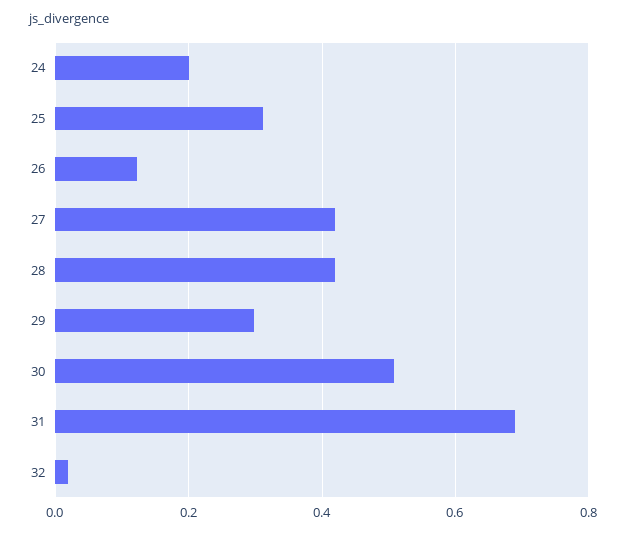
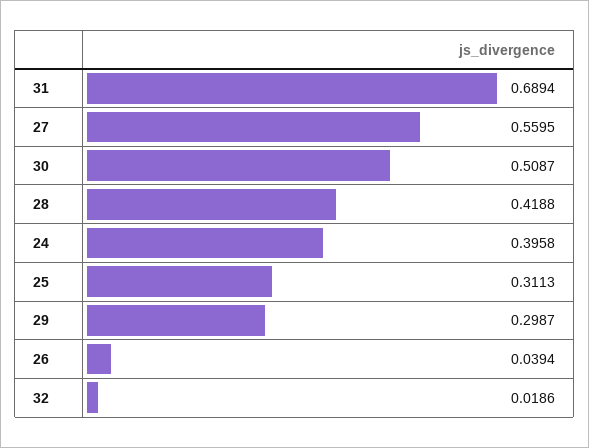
  {
-   "24": 0.2,
+   "24": 0.3958,
    "25": 0.3113,
-   "26": 0.12,
+   "26": 0.0394,
-   "27": 0.42,
+   "27": 0.5595,
    "28": 0.4188,
    "29": 0.2987,
    "30": 0.5087,
    "31": 0.6894,
    "32": 0.0186
  }

